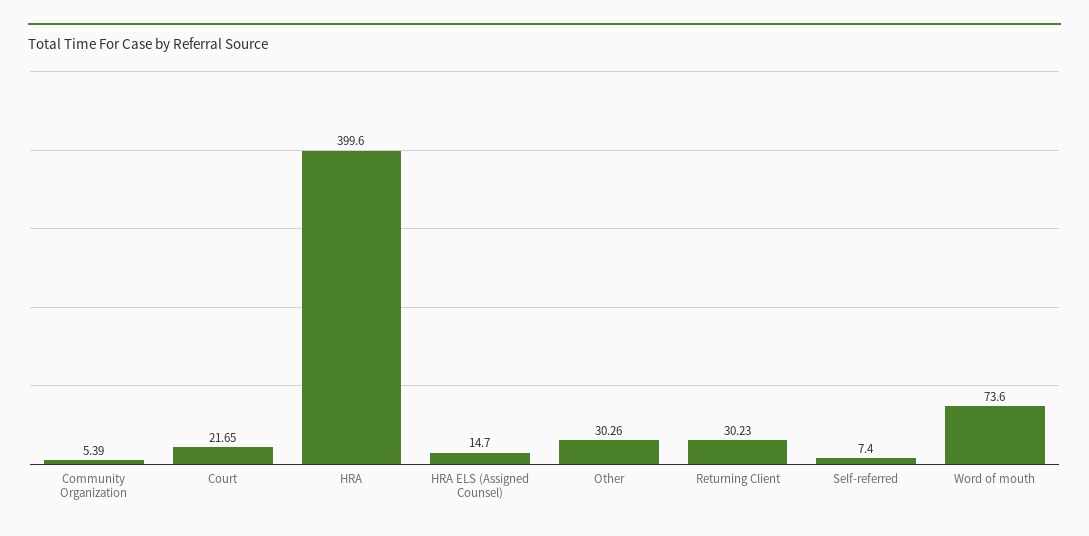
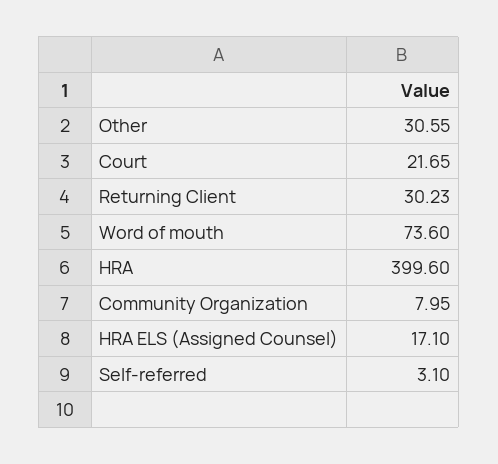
  {
-   "Community Organization": 5.39,
+   "Community Organization": 7.95,
    "Court": 21.65,
    "HRA": 399.6,
-   "HRA ELS (Assigned Counsel)": 14.7,
+   "HRA ELS (Assigned Counsel)": 17.1,
-   "Other": 30.26,
+   "Other": 30.55,
    "Returning Client": 30.23,
-   "Self-referred": 7.4,
+   "Self-referred": 3.1,
    "Word of mouth": 73.6
  }

